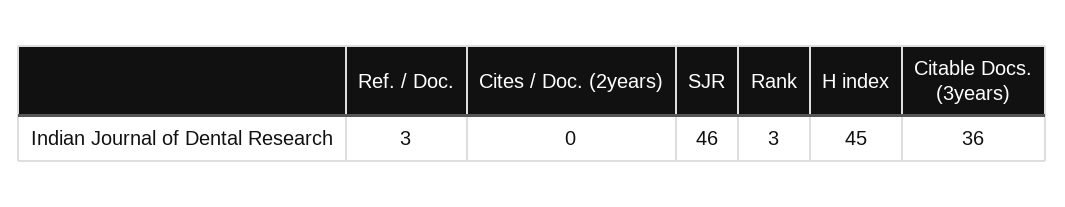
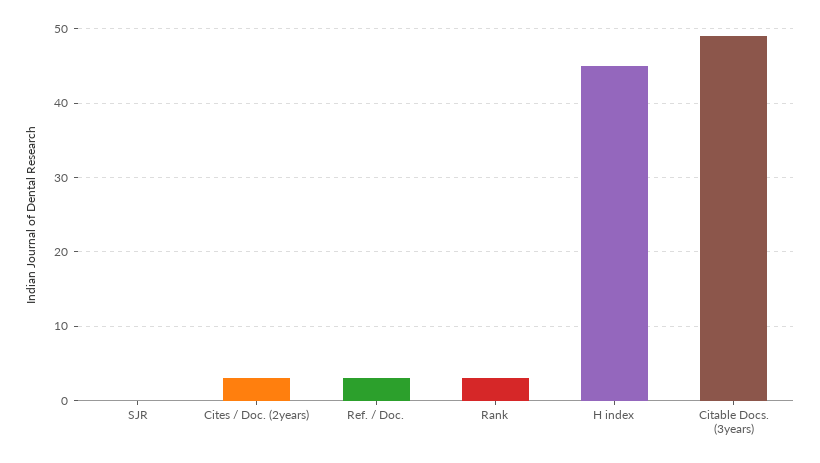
  {
    "Ref. / Doc.": 3,
-   "Cites / Doc. (2years)": 0,
+   "Cites / Doc. (2years)": 3,
-   "SJR": 46,
+   "SJR": 0,
    "Rank": 3,
    "H index": 45,
-   "Citable Docs. (3years)": 36
+   "Citable Docs. (3years)": 49
  }

